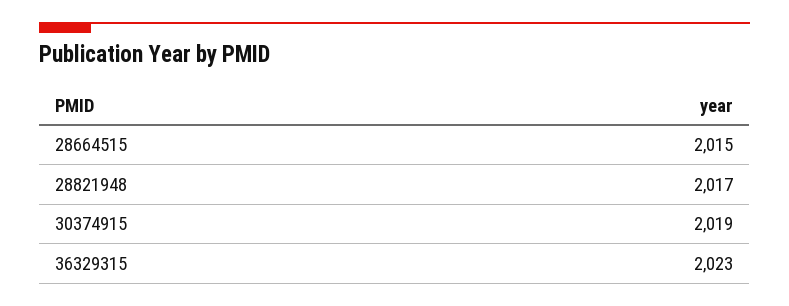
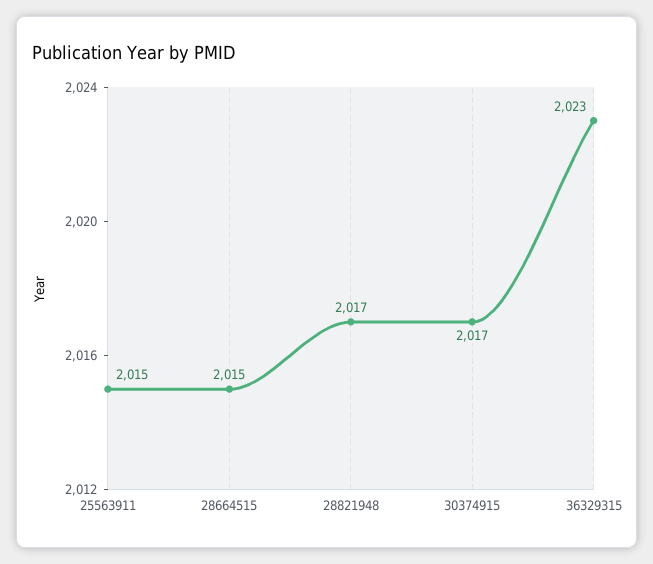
  {
    "28664515": 2015,
    "28821948": 2017,
-   "30374915": 2019,
+   "30374915": 2017,
-   "36329315": 2023
+   "36329315": 2023,
+   "25563911": 2015
  }

